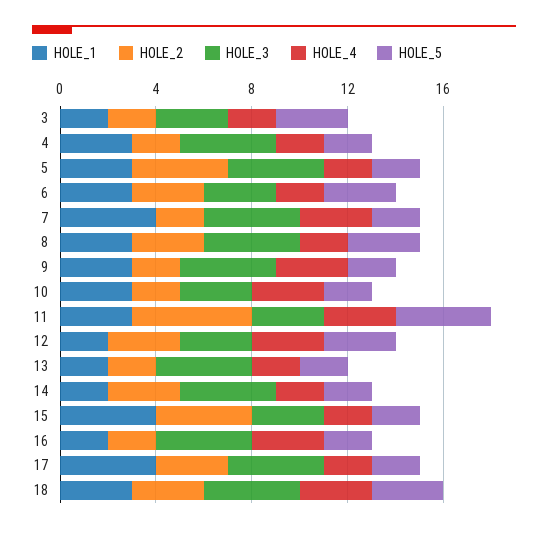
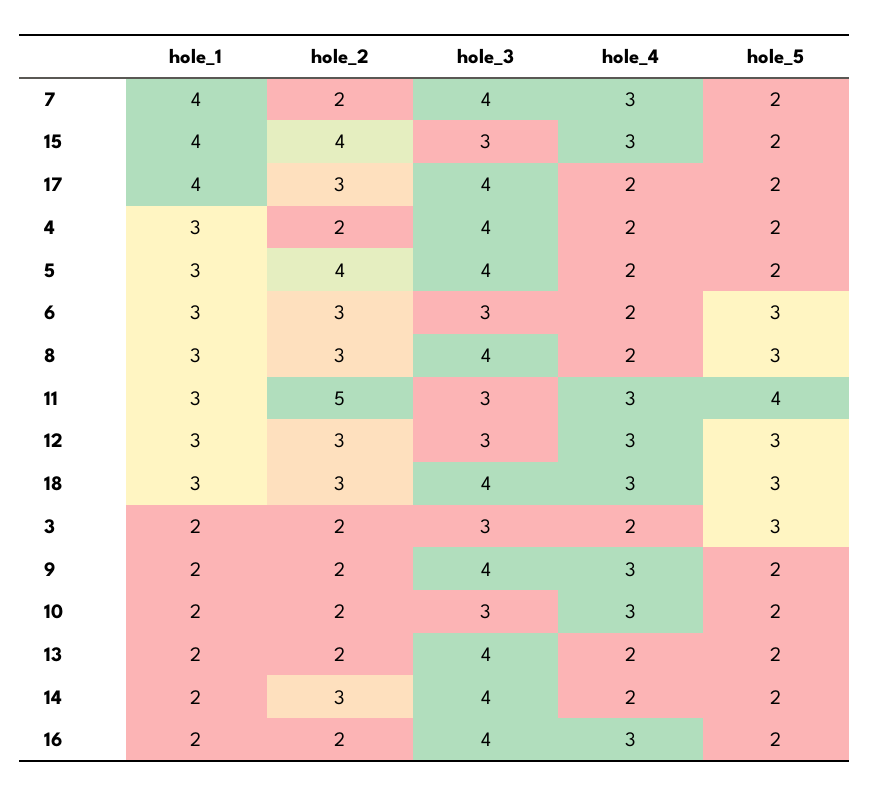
  {
    "HOLE_1": {
      "3": 2,
      "4": 3,
      "5": 3,
      "6": 3,
      "7": 4,
      "8": 3,
-     "9": 3,
+     "9": 2,
-     "10": 3,
+     "10": 2,
      "11": 3,
-     "12": 2,
+     "12": 3,
      "13": 2,
      "14": 2,
      "15": 4,
      "16": 2,
      "17": 4,
      "18": 3
    },
    "HOLE_2": {
      "3": 2,
      "4": 2,
      "5": 4,
      "6": 3,
      "7": 2,
      "8": 3,
      "9": 2,
      "10": 2,
      "11": 5,
      "12": 3,
      "13": 2,
      "14": 3,
      "15": 4,
      "16": 2,
      "17": 3,
      "18": 3
    },
    "HOLE_3": {
      "3": 3,
      "4": 4,
      "5": 4,
      "6": 3,
      "7": 4,
      "8": 4,
      "9": 4,
      "10": 3,
      "11": 3,
      "12": 3,
      "13": 4,
      "14": 4,
      "15": 3,
      "16": 4,
      "17": 4,
      "18": 4
    },
    "HOLE_4": {
      "3": 2,
      "4": 2,
      "5": 2,
      "6": 2,
      "7": 3,
      "8": 2,
      "9": 3,
      "10": 3,
      "11": 3,
      "12": 3,
      "13": 2,
      "14": 2,
-     "15": 2,
+     "15": 3,
      "16": 3,
      "17": 2,
      "18": 3
    },
    "HOLE_5": {
      "3": 3,
      "4": 2,
      "5": 2,
      "6": 3,
      "7": 2,
      "8": 3,
      "9": 2,
      "10": 2,
      "11": 4,
      "12": 3,
      "13": 2,
      "14": 2,
      "15": 2,
      "16": 2,
      "17": 2,
      "18": 3
    }
  }

